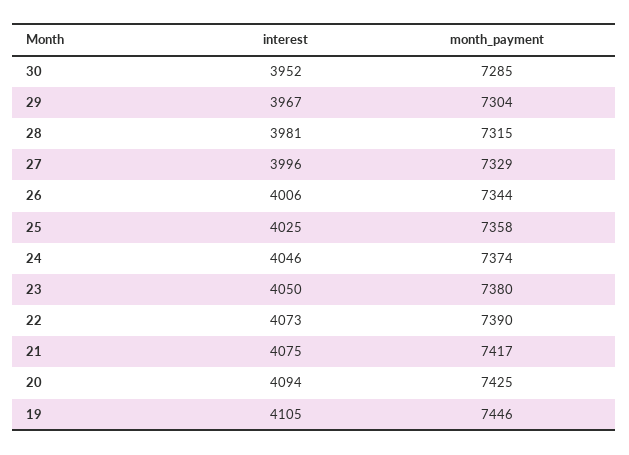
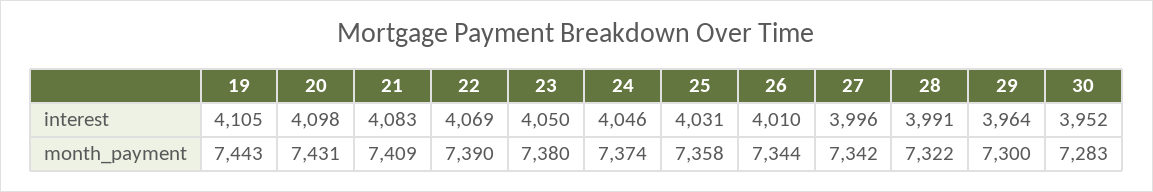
  {
    "interest": {
      "30": 3952,
-     "29": 3967,
+     "29": 3964,
-     "28": 3981,
+     "28": 3991,
      "27": 3996,
-     "26": 4006,
+     "26": 4010,
-     "25": 4025,
+     "25": 4031,
      "24": 4046,
      "23": 4050,
-     "22": 4073,
+     "22": 4069,
-     "21": 4075,
+     "21": 4083,
-     "20": 4094,
+     "20": 4098,
      "19": 4105
    },
    "month_payment": {
-     "30": 7285,
+     "30": 7283,
-     "29": 7304,
+     "29": 7300,
-     "28": 7315,
+     "28": 7322,
-     "27": 7329,
+     "27": 7342,
      "26": 7344,
      "25": 7358,
      "24": 7374,
      "23": 7380,
      "22": 7390,
-     "21": 7417,
+     "21": 7409,
-     "20": 7425,
+     "20": 7431,
-     "19": 7446
+     "19": 7443
    }
  }

